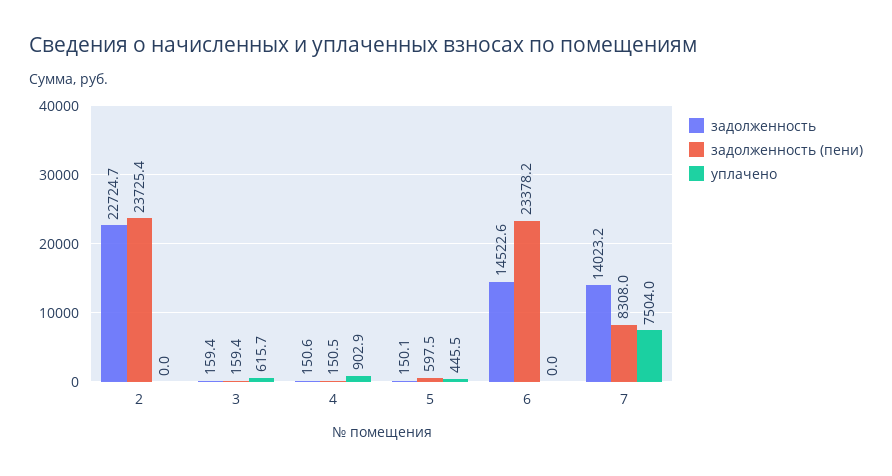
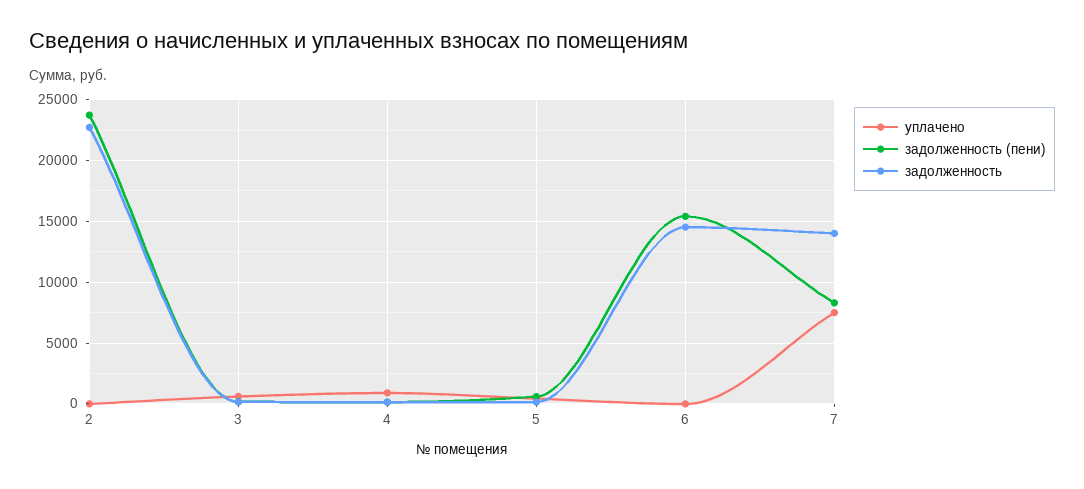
  {
    "задолженность": {
      "2": 22724.7,
      "3": 159.4,
      "4": 150.6,
      "5": 150.1,
      "6": 14522.6,
      "7": 14023.2
    },
    "задолженность (пени)": {
      "2": 23725.4,
      "3": 159.4,
      "4": 150.5,
      "5": 597.5,
-     "6": 23378.2,
+     "6": 15500,
      "7": 8308
    },
    "уплачено": {
      "2": 0,
      "3": 615.7,
      "4": 902.9,
      "5": 445.5,
      "6": 0,
      "7": 7504
    }
  }

